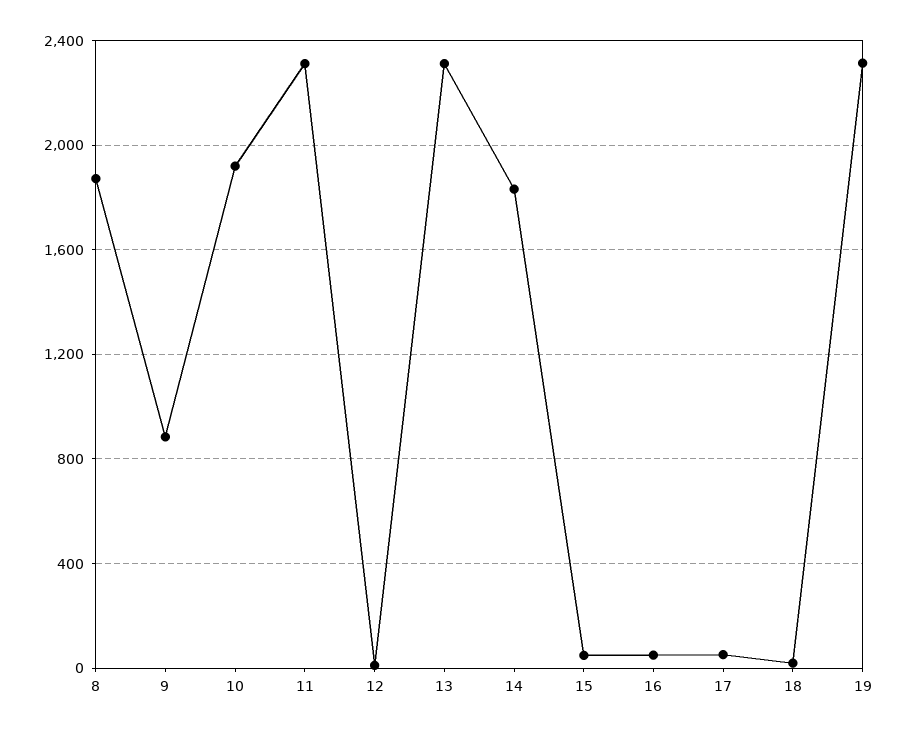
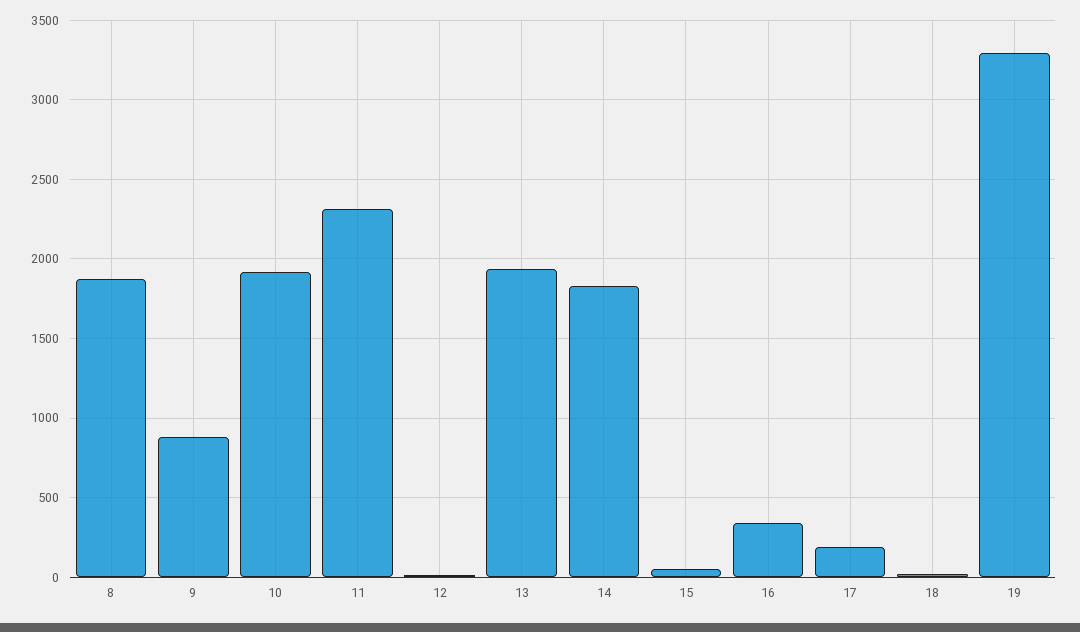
  {
    "8": 1850,
    "9": 900,
    "10": 1900,
    "11": 2300,
    "12": 0,
-   "13": 2300,
+   "13": 1950,
    "14": 1850,
    "15": 50,
-   "16": 50,
+   "16": 350,
-   "17": 50,
+   "17": 200,
    "18": 0,
-   "19": 2300
+   "19": 3300
  }

